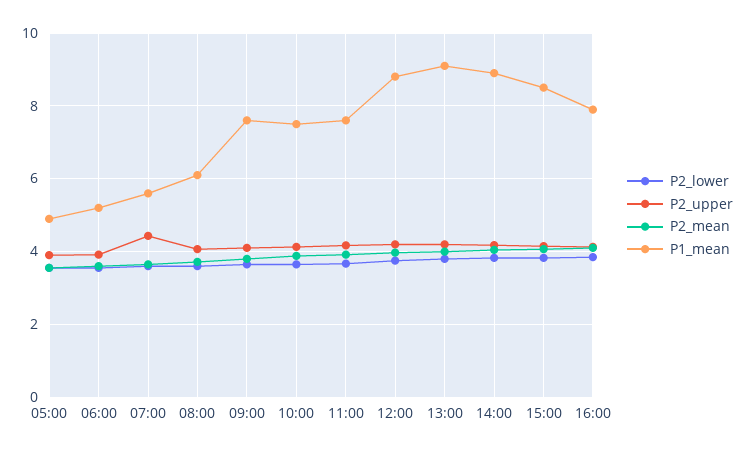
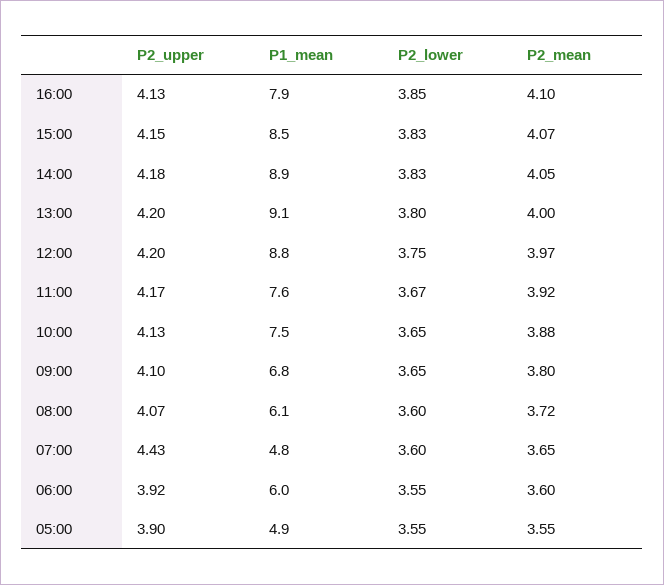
  {
    "P2_lower": {
      "05:00": 3.55,
      "06:00": 3.55,
      "07:00": 3.6,
      "08:00": 3.6,
      "09:00": 3.65,
      "10:00": 3.65,
      "11:00": 3.67,
      "12:00": 3.75,
      "13:00": 3.8,
      "14:00": 3.83,
      "15:00": 3.83,
      "16:00": 3.85
    },
    "P2_upper": {
      "05:00": 3.9,
      "06:00": 3.92,
      "07:00": 4.43,
      "08:00": 4.07,
      "09:00": 4.1,
      "10:00": 4.13,
      "11:00": 4.17,
      "12:00": 4.2,
      "13:00": 4.2,
      "14:00": 4.18,
      "15:00": 4.15,
      "16:00": 4.13
    },
    "P2_mean": {
      "05:00": 3.55,
      "06:00": 3.6,
      "07:00": 3.65,
      "08:00": 3.72,
      "09:00": 3.8,
      "10:00": 3.88,
      "11:00": 3.92,
      "12:00": 3.97,
      "13:00": 4,
      "14:00": 4.05,
      "15:00": 4.07,
      "16:00": 4.1
    },
    "P1_mean": {
      "05:00": 4.9,
-     "06:00": 5.2,
+     "06:00": 6,
-     "07:00": 5.6,
+     "07:00": 4.8,
      "08:00": 6.1,
-     "09:00": 7.6,
+     "09:00": 6.8,
      "10:00": 7.5,
      "11:00": 7.6,
      "12:00": 8.8,
      "13:00": 9.1,
      "14:00": 8.9,
      "15:00": 8.5,
      "16:00": 7.9
    }
  }

